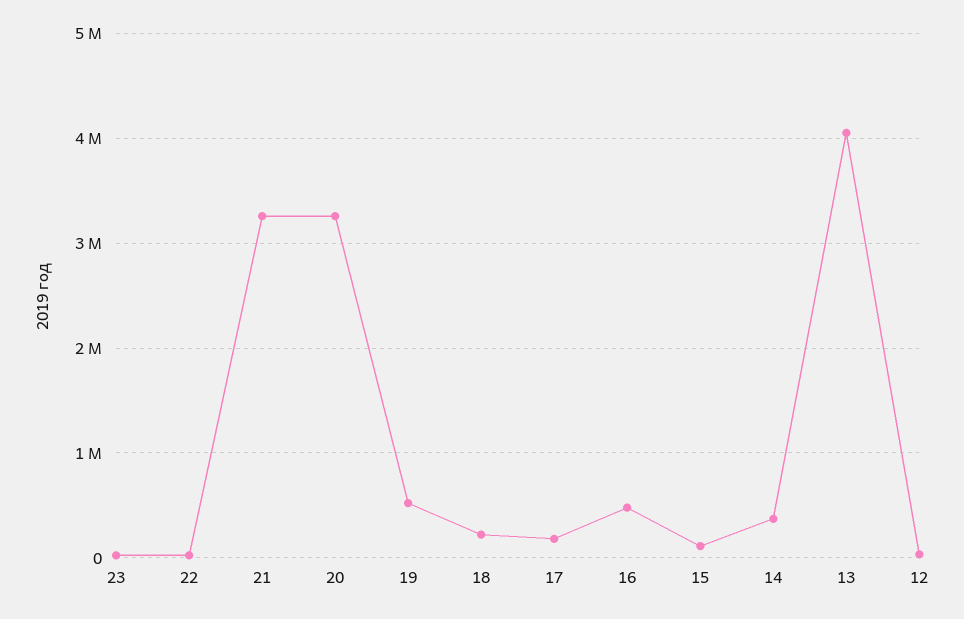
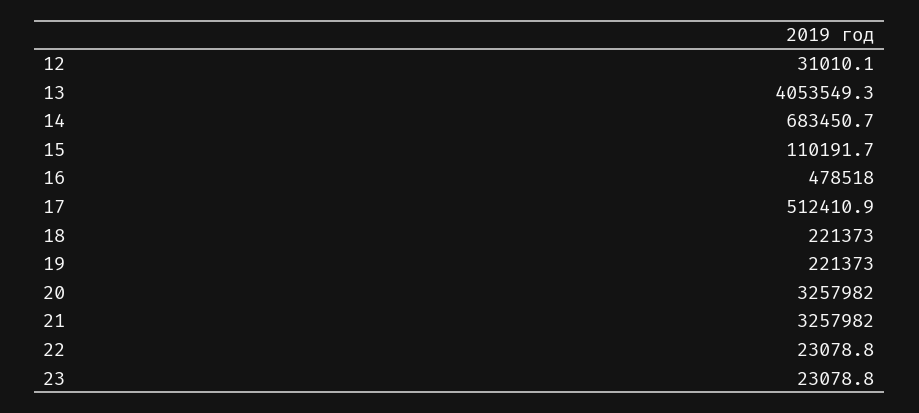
  {
    "23": 23078.8,
    "22": 23078.8,
    "21": 3257982,
    "20": 3257982,
-   "19": 500000,
+   "19": 221373,
    "18": 221373,
-   "17": 200000,
+   "17": 512410.9,
    "16": 478518,
    "15": 110191.7,
-   "14": 400000,
+   "14": 683450.7,
    "13": 4053549.3,
    "12": 31010.1
  }

